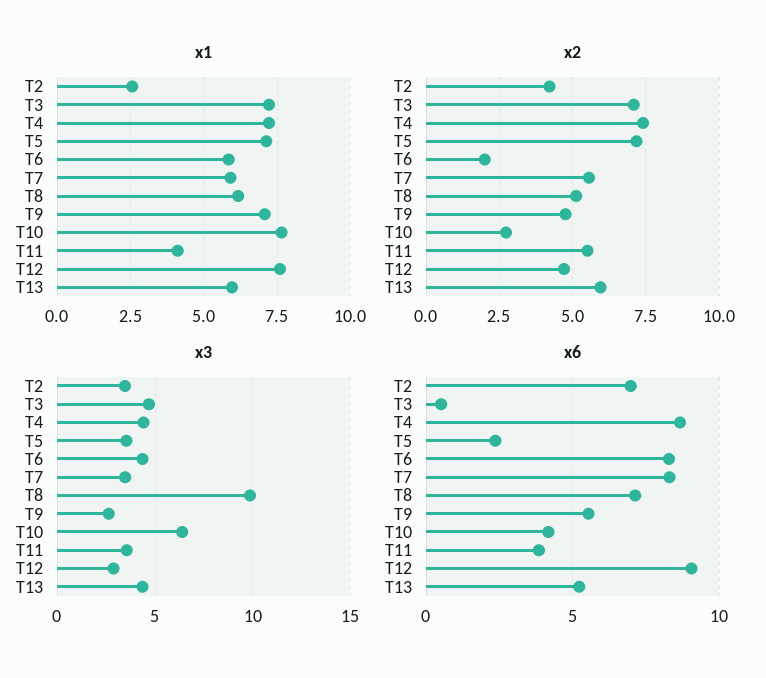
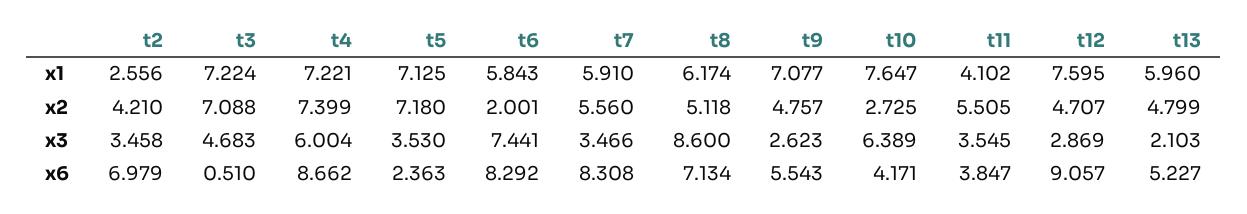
  {
    "x1": {
      "T2": 2.556,
      "T3": 7.224,
      "T4": 7.221,
      "T5": 7.125,
      "T6": 5.843,
      "T7": 5.91,
      "T8": 6.174,
      "T9": 7.077,
      "T10": 7.647,
      "T11": 4.102,
      "T12": 7.595,
      "T13": 5.96
    },
    "x2": {
      "T2": 4.21,
      "T3": 7.088,
      "T4": 7.399,
      "T5": 7.18,
      "T6": 2.001,
      "T7": 5.56,
      "T8": 5.118,
      "T9": 4.757,
      "T10": 2.725,
      "T11": 5.505,
      "T12": 4.707,
-     "T13": 6
+     "T13": 4.799
    },
    "x3": {
      "T2": 3.458,
      "T3": 4.683,
-     "T4": 4.5,
+     "T4": 6.004,
      "T5": 3.53,
-     "T6": 4.5,
+     "T6": 7.441,
      "T7": 3.466,
-     "T8": 10,
+     "T8": 8.6,
      "T9": 2.623,
      "T10": 6.389,
      "T11": 3.545,
      "T12": 2.869,
-     "T13": 4.5
+     "T13": 2.103
    },
    "x6": {
      "T2": 6.979,
      "T3": 0.51,
      "T4": 8.662,
      "T5": 2.363,
      "T6": 8.292,
      "T7": 8.308,
      "T8": 7.134,
      "T9": 5.543,
      "T10": 4.171,
      "T11": 3.847,
      "T12": 9.057,
      "T13": 5.227
    }
  }

